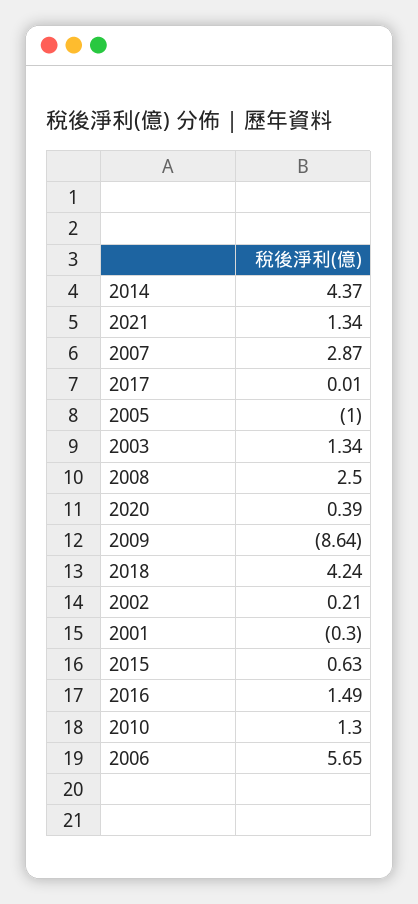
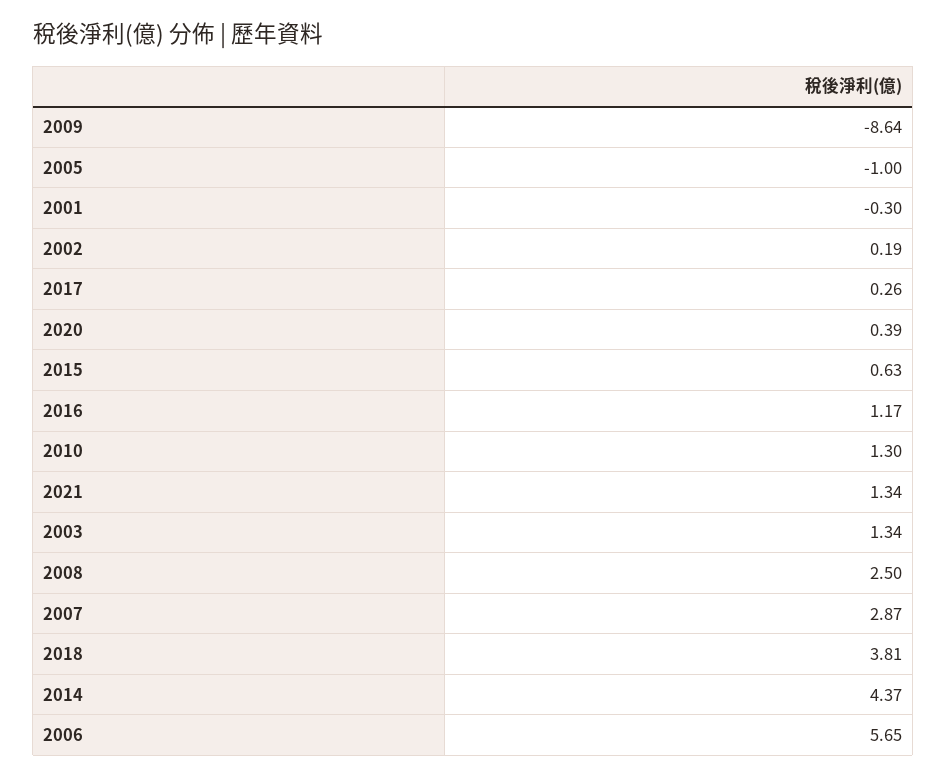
  {
    "2014": 4.37,
    "2021": 1.34,
    "2007": 2.87,
-   "2017": 0.01,
+   "2017": 0.26,
    "2005": -1,
    "2003": 1.34,
    "2008": 2.5,
    "2020": 0.39,
    "2009": -8.64,
-   "2018": 4.24,
+   "2018": 3.81,
-   "2002": 0.21,
+   "2002": 0.19,
    "2001": -0.3,
    "2015": 0.63,
-   "2016": 1.49,
+   "2016": 1.17,
    "2010": 1.3,
    "2006": 5.65
  }

